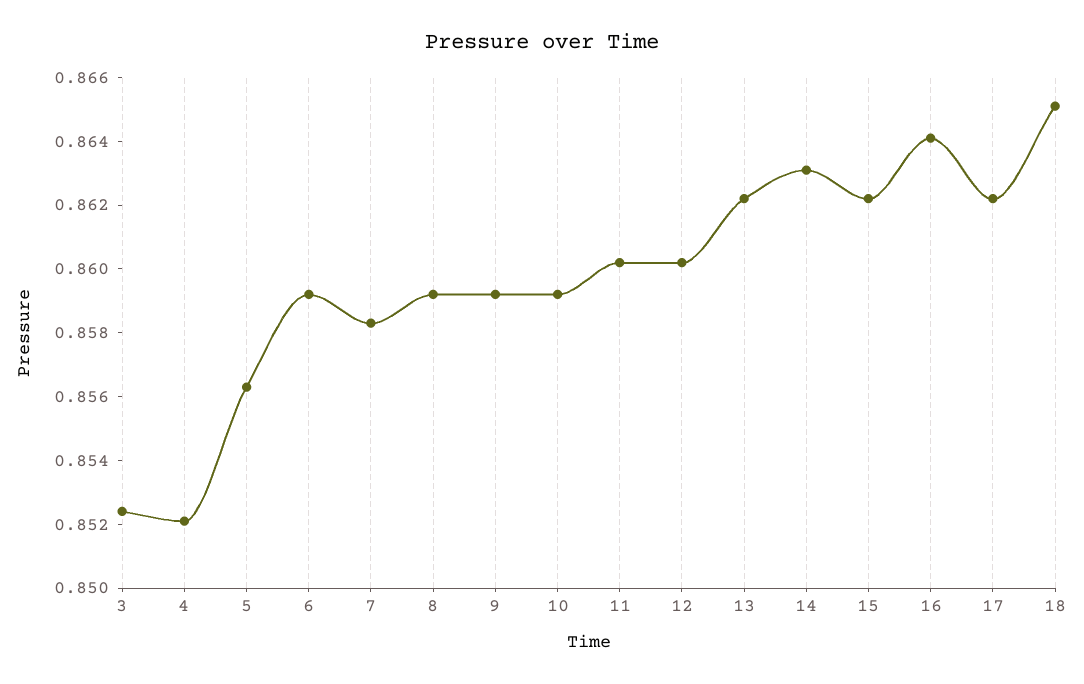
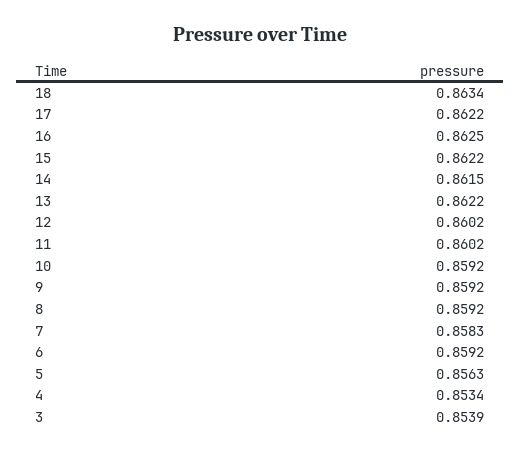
  {
-   "3": 0.8525,
+   "3": 0.8539,
-   "4": 0.852,
+   "4": 0.8534,
    "5": 0.8563,
    "6": 0.8592,
    "7": 0.8583,
    "8": 0.8592,
    "9": 0.8592,
    "10": 0.8592,
    "11": 0.8602,
    "12": 0.8602,
    "13": 0.8622,
-   "14": 0.863,
+   "14": 0.8615,
    "15": 0.8622,
-   "16": 0.864,
+   "16": 0.8625,
    "17": 0.8622,
-   "18": 0.865
+   "18": 0.8634
  }

